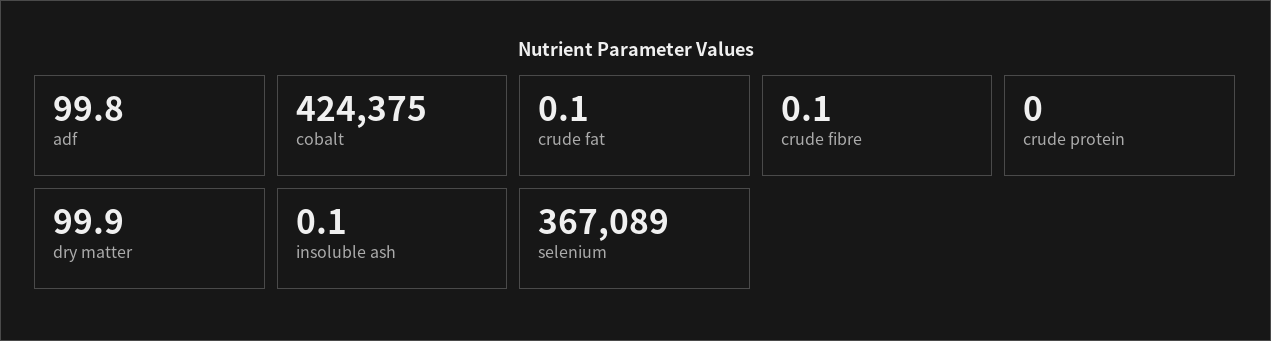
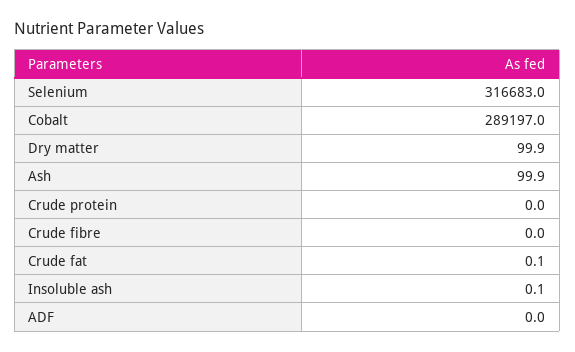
  {
-   "adf": 99.8,
+   "adf": 0,
-   "cobalt": 424375,
+   "cobalt": 289197,
    "crude fat": 0.1,
-   "crude fibre": 0.1,
+   "crude fibre": 0,
    "crude protein": 0,
    "dry matter": 99.9,
    "insoluble ash": 0.1,
-   "selenium": 367089
+   "selenium": 316683,
+   "Ash": 99.9
  }

